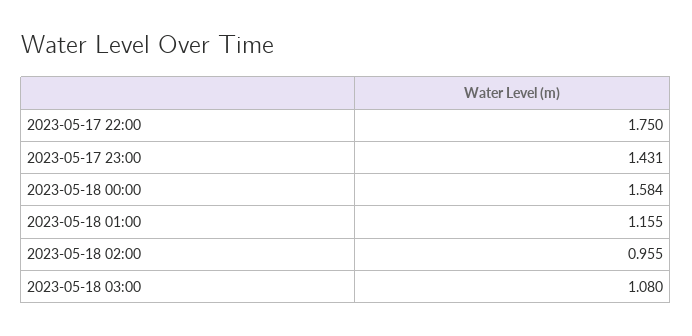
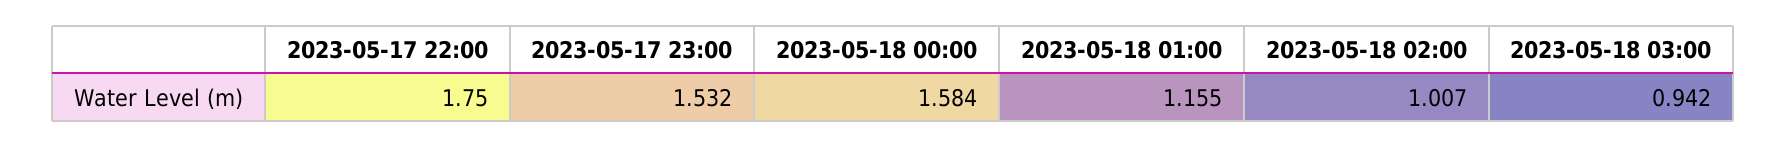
  {
    "2023-05-17 22:00": 1.75,
-   "2023-05-17 23:00": 1.431,
+   "2023-05-17 23:00": 1.532,
    "2023-05-18 00:00": 1.584,
    "2023-05-18 01:00": 1.155,
-   "2023-05-18 02:00": 0.955,
+   "2023-05-18 02:00": 1.007,
-   "2023-05-18 03:00": 1.08
+   "2023-05-18 03:00": 0.942
  }

